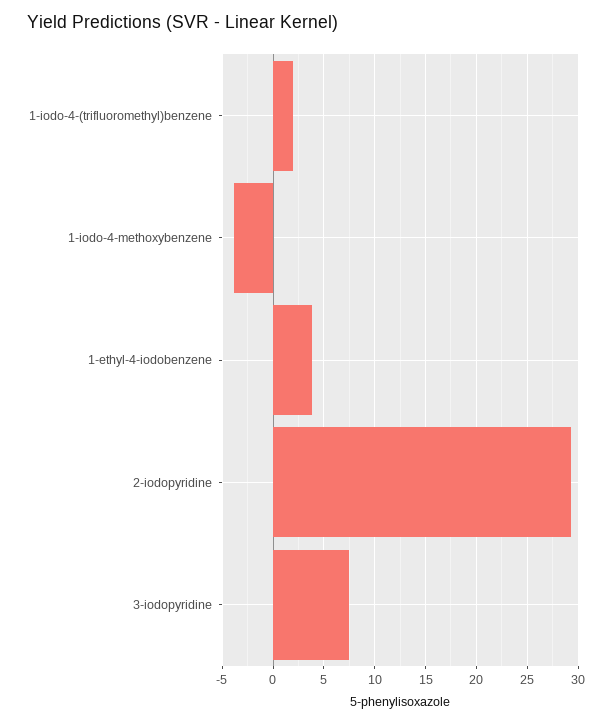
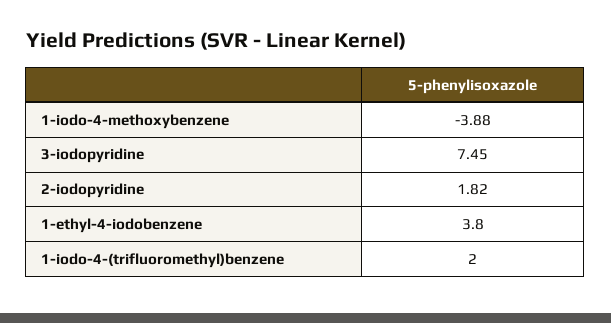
  {
    "1-iodo-4-(trifluoromethyl)benzene": 2,
    "1-iodo-4-methoxybenzene": -3.88,
    "1-ethyl-4-iodobenzene": 3.8,
-   "2-iodopyridine": 29,
+   "2-iodopyridine": 1.82,
    "3-iodopyridine": 7.45
  }

